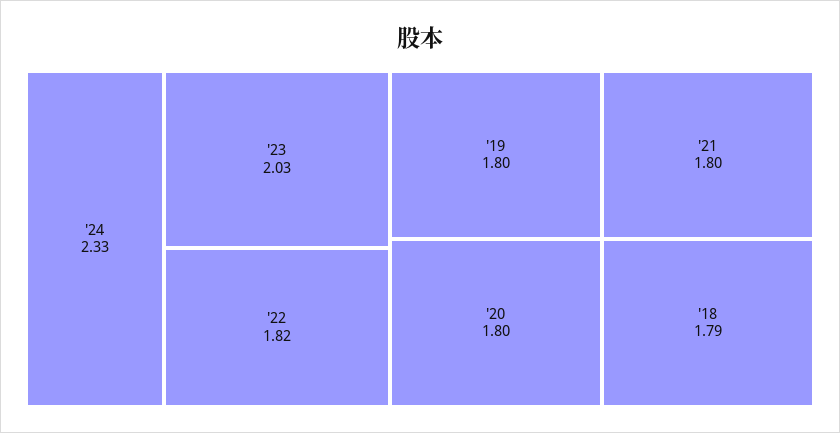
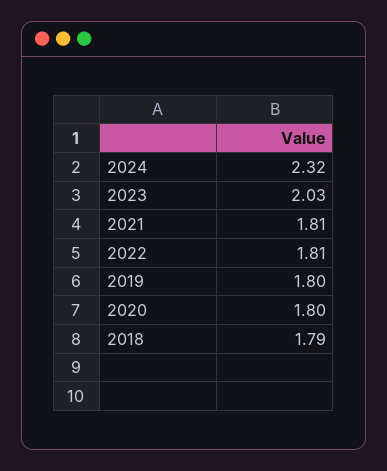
  {
-   "'24": 2.33,
+   "'24": 2.32,
    "'23": 2.03,
-   "'22": 1.82,
+   "'22": 1.81,
    "'19": 1.8,
    "'20": 1.8,
-   "'21": 1.8,
+   "'21": 1.81,
    "'18": 1.79
  }

